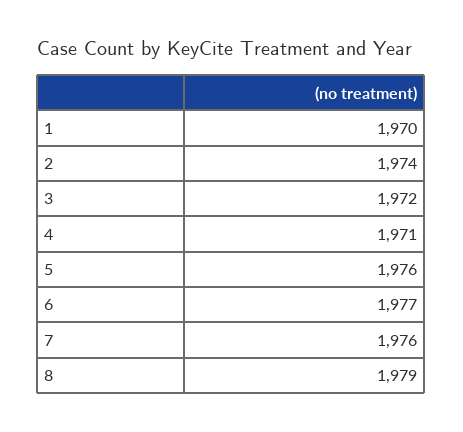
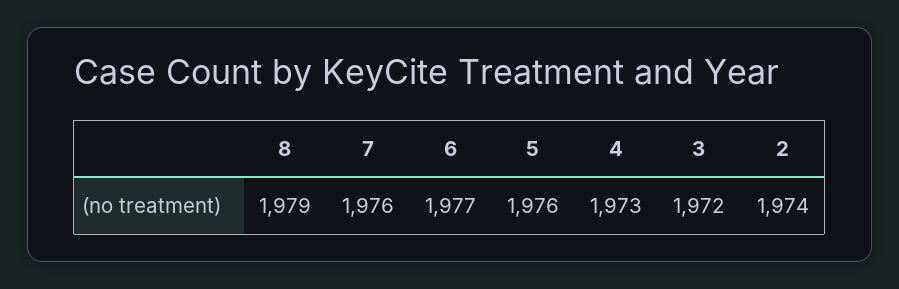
  {
-   "1": 1970,
    "2": 1974,
    "3": 1972,
-   "4": 1971,
+   "4": 1973,
    "5": 1976,
    "6": 1977,
    "7": 1976,
    "8": 1979
  }

